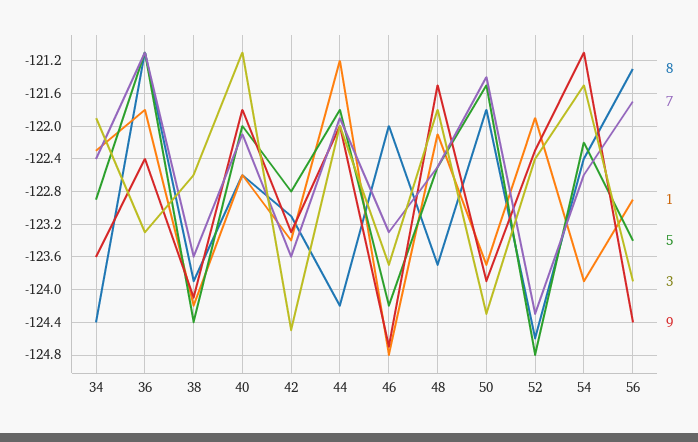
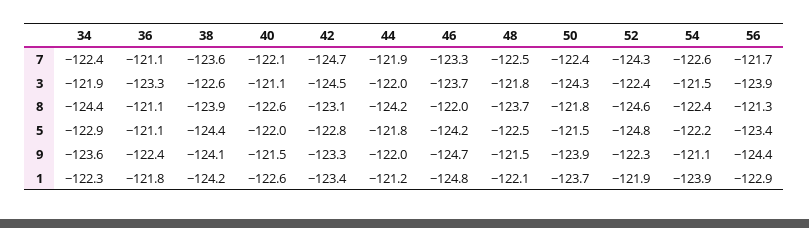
  {
    "8": {
      "34": -124.4,
      "36": -121.1,
      "38": -123.9,
      "40": -122.6,
      "42": -123.1,
      "44": -124.2,
      "46": -122,
      "48": -123.7,
      "50": -121.8,
      "52": -124.6,
      "54": -122.4,
      "56": -121.3
    },
    "7": {
      "34": -122.4,
      "36": -121.1,
      "38": -123.6,
      "40": -122.1,
-     "42": -123.6,
+     "42": -124.7,
      "44": -121.9,
      "46": -123.3,
      "48": -122.5,
-     "50": -121.4,
+     "50": -122.4,
      "52": -124.3,
      "54": -122.6,
      "56": -121.7
    },
    "1": {
      "34": -122.3,
      "36": -121.8,
      "38": -124.2,
      "40": -122.6,
      "42": -123.4,
      "44": -121.2,
      "46": -124.8,
      "48": -122.1,
      "50": -123.7,
      "52": -121.9,
      "54": -123.9,
      "56": -122.9
    },
    "5": {
      "34": -122.9,
      "36": -121.1,
      "38": -124.4,
      "40": -122,
      "42": -122.8,
      "44": -121.8,
      "46": -124.2,
      "48": -122.5,
      "50": -121.5,
      "52": -124.8,
      "54": -122.2,
      "56": -123.4
    },
    "3": {
      "34": -121.9,
      "36": -123.3,
      "38": -122.6,
      "40": -121.1,
      "42": -124.5,
      "44": -122,
      "46": -123.7,
      "48": -121.8,
      "50": -124.3,
      "52": -122.4,
      "54": -121.5,
      "56": -123.9
    },
    "9": {
      "34": -123.6,
      "36": -122.4,
      "38": -124.1,
-     "40": -121.8,
+     "40": -121.5,
      "42": -123.3,
      "44": -122,
      "46": -124.7,
      "48": -121.5,
      "50": -123.9,
      "52": -122.3,
      "54": -121.1,
      "56": -124.4
    }
  }

